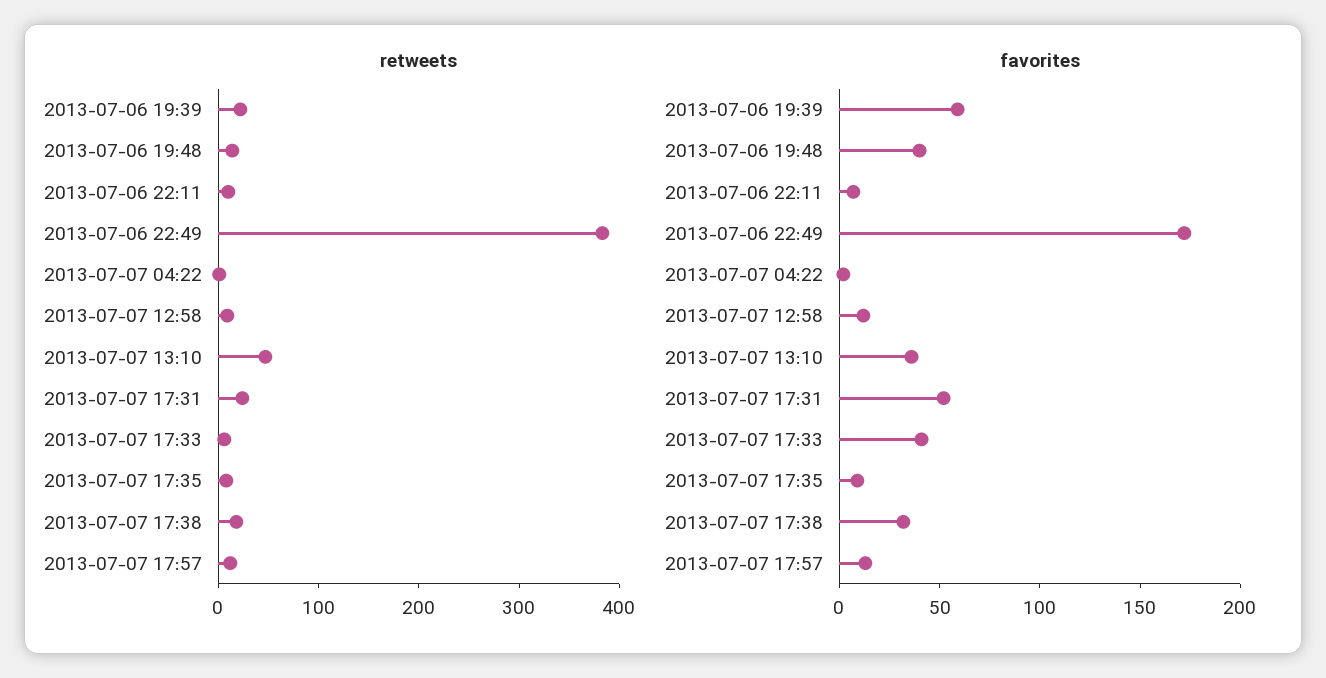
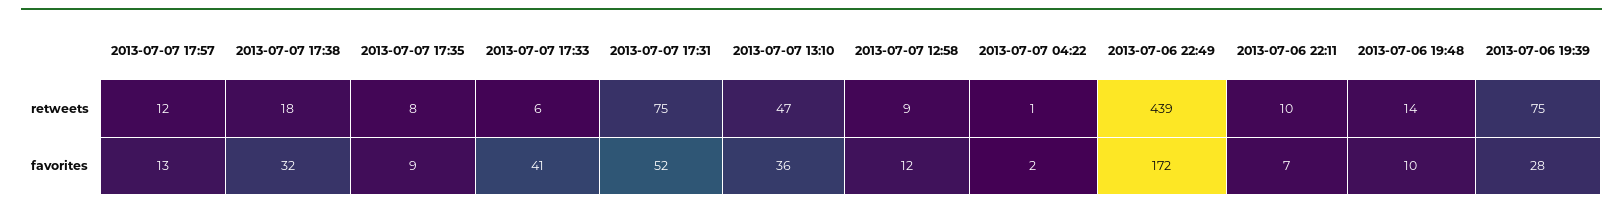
  {
    "retweets": {
-     "2013-07-06 19:39": 20,
+     "2013-07-06 19:39": 75,
      "2013-07-06 19:48": 14,
      "2013-07-06 22:11": 10,
-     "2013-07-06 22:49": 380,
+     "2013-07-06 22:49": 439,
      "2013-07-07 04:22": 1,
      "2013-07-07 12:58": 9,
      "2013-07-07 13:10": 47,
-     "2013-07-07 17:31": 20,
+     "2013-07-07 17:31": 75,
      "2013-07-07 17:33": 6,
      "2013-07-07 17:35": 8,
      "2013-07-07 17:38": 18,
      "2013-07-07 17:57": 12
    },
    "favorites": {
-     "2013-07-06 19:39": 60,
+     "2013-07-06 19:39": 28,
-     "2013-07-06 19:48": 40,
+     "2013-07-06 19:48": 10,
      "2013-07-06 22:11": 7,
      "2013-07-06 22:49": 172,
      "2013-07-07 04:22": 2,
      "2013-07-07 12:58": 12,
      "2013-07-07 13:10": 36,
      "2013-07-07 17:31": 52,
      "2013-07-07 17:33": 41,
      "2013-07-07 17:35": 9,
      "2013-07-07 17:38": 32,
      "2013-07-07 17:57": 13
    }
  }

